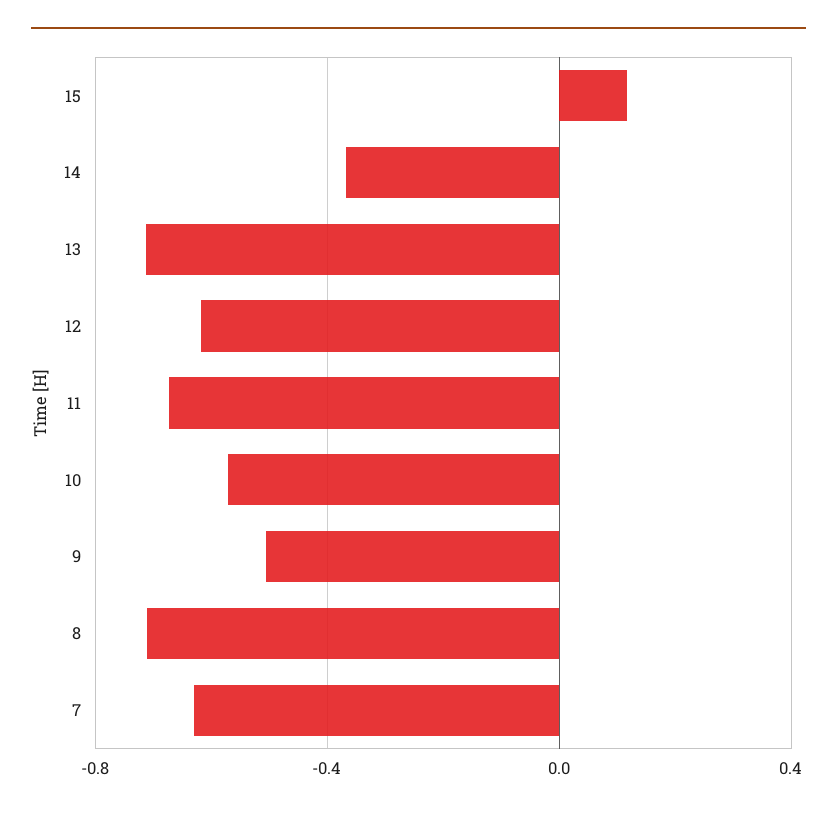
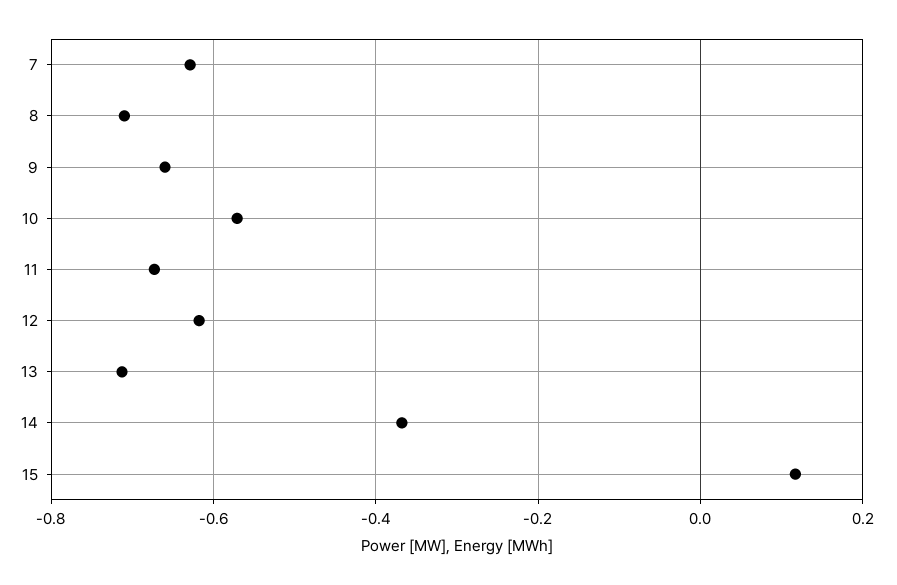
  {
    "15": 0.12,
    "14": -0.36,
    "13": -0.72,
    "12": -0.62,
    "11": -0.68,
    "10": -0.58,
-   "9": -0.5,
+   "9": -0.66,
    "8": -0.72,
    "7": -0.62
  }

